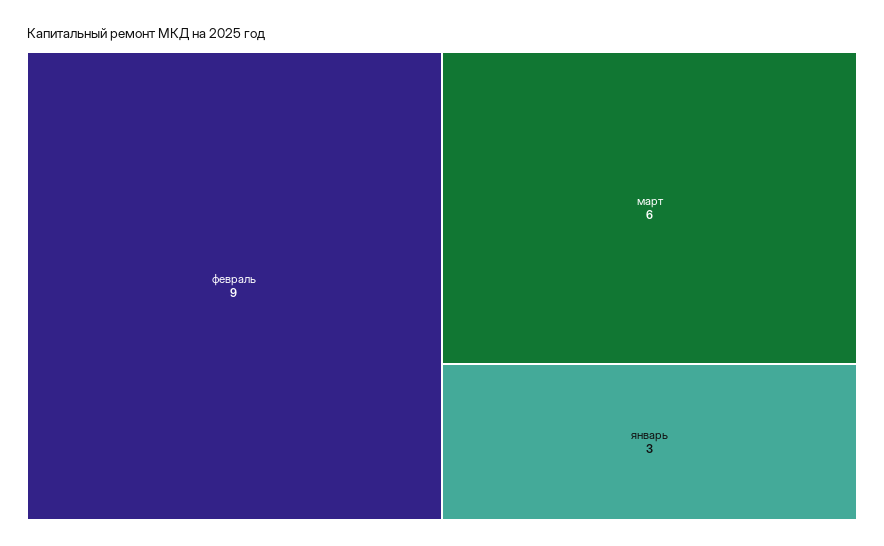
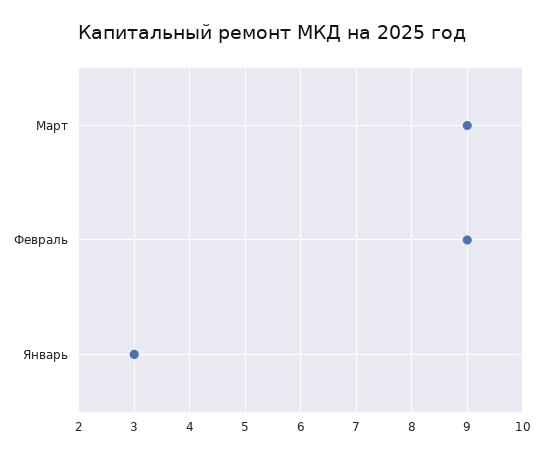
  {
    "февраль": 9,
-   "март": 6,
+   "март": 9,
    "январь": 3
  }

